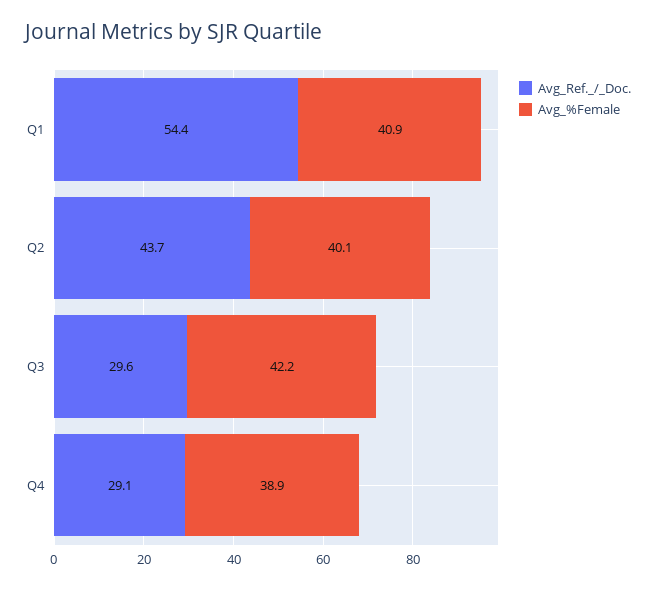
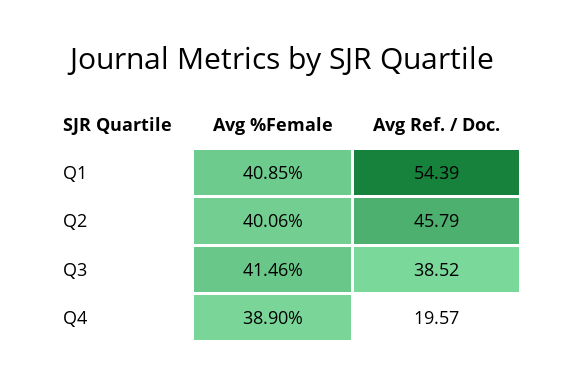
  {
    "Avg_Ref._/_Doc.": {
      "Q1": 54.39,
-     "Q2": 43.7,
+     "Q2": 45.79,
-     "Q3": 29.6,
+     "Q3": 38.52,
-     "Q4": 29.1
+     "Q4": 19.57
    },
    "Avg_%Female": {
      "Q1": 40.85,
      "Q2": 40.06,
-     "Q3": 42.2,
+     "Q3": 41.46,
      "Q4": 38.9
    }
  }

